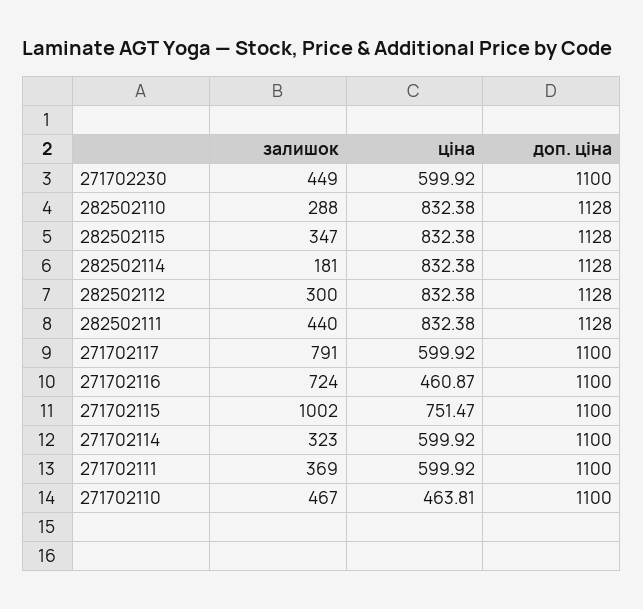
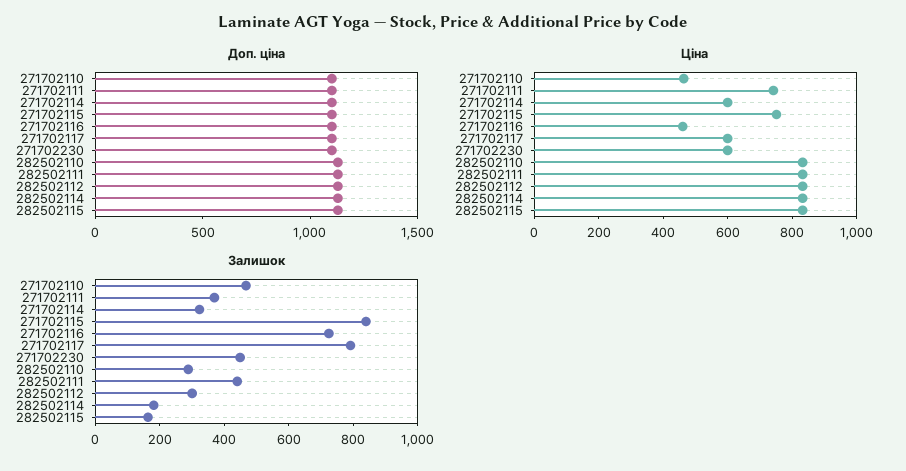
  {
    "залишок": {
      "271702230": 449,
      "282502110": 288,
-     "282502115": 347,
+     "282502115": 150,
      "282502114": 181,
      "282502112": 300,
      "282502111": 440,
      "271702117": 791,
      "271702116": 724,
-     "271702115": 1002,
+     "271702115": 850,
      "271702114": 323,
      "271702111": 369,
      "271702110": 467
    },
    "ціна": {
      "271702230": 599.92,
      "282502110": 832.38,
      "282502115": 832.38,
      "282502114": 832.38,
      "282502112": 832.38,
      "282502111": 832.38,
      "271702117": 599.92,
      "271702116": 460.87,
      "271702115": 751.47,
      "271702114": 599.92,
-     "271702111": 599.92,
+     "271702111": 750,
      "271702110": 463.81
    },
    "доп. ціна": {
      "271702230": 1100,
      "282502110": 1128,
      "282502115": 1128,
      "282502114": 1128,
      "282502112": 1128,
      "282502111": 1128,
      "271702117": 1100,
      "271702116": 1100,
      "271702115": 1100,
      "271702114": 1100,
      "271702111": 1100,
      "271702110": 1100
    }
  }

